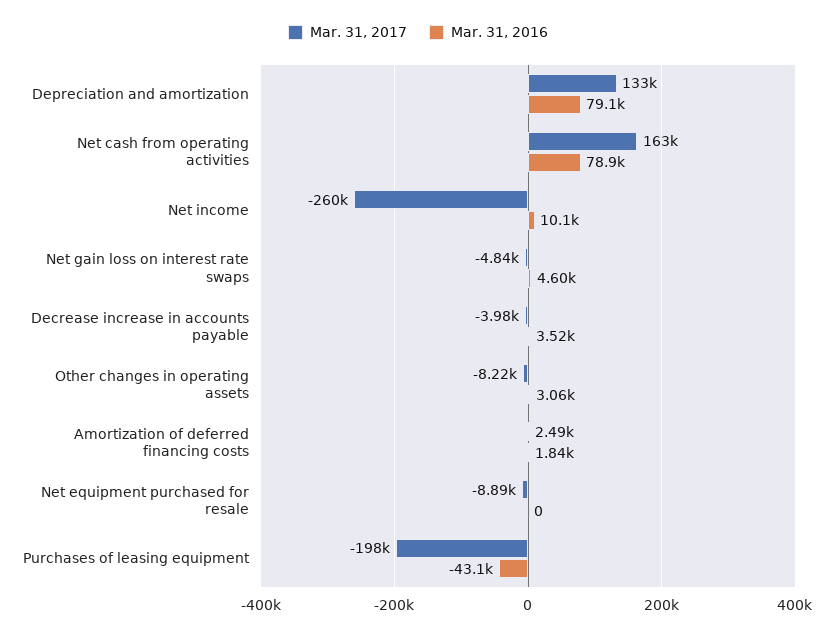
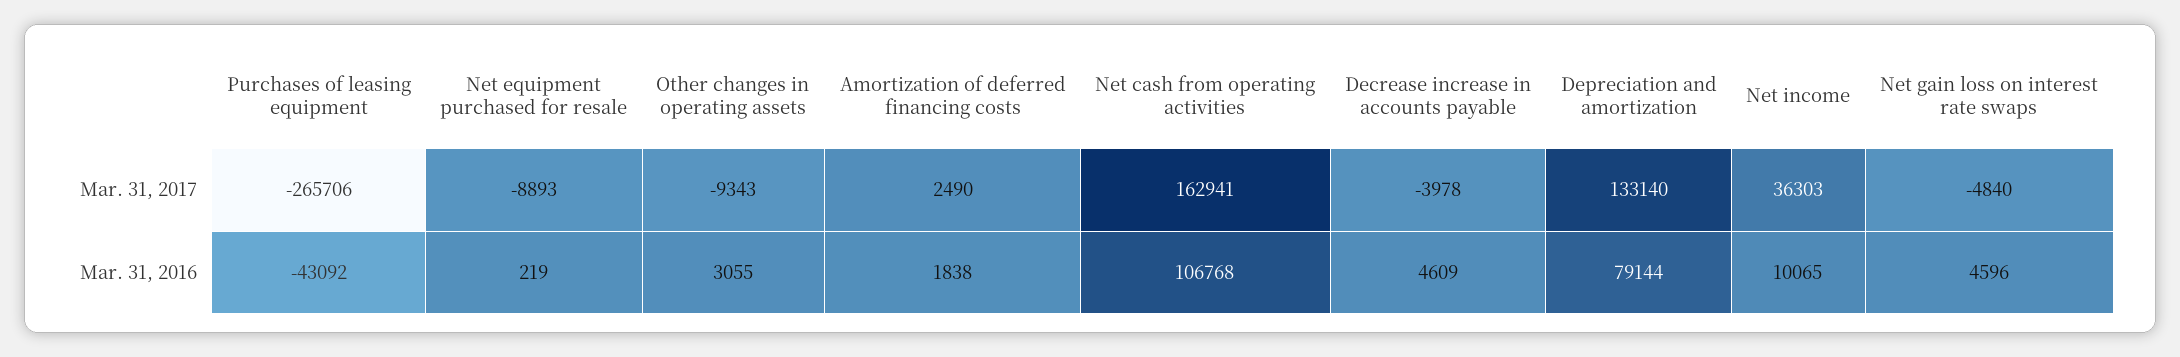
  {
    "Mar. 31, 2017": {
      "Depreciation and amortization": 133140,
      "Net cash from operating activities": 162941,
-     "Net income": -260000,
+     "Net income": 36303,
      "Net gain loss on interest rate swaps": -4840,
      "Decrease increase in accounts payable": -3978,
-     "Other changes in operating assets": -8220,
+     "Other changes in operating assets": -9343,
      "Amortization of deferred financing costs": 2490,
      "Net equipment purchased for resale": -8893,
-     "Purchases of leasing equipment": -198000
+     "Purchases of leasing equipment": -265706
    },
    "Mar. 31, 2016": {
      "Depreciation and amortization": 79144,
-     "Net cash from operating activities": 78900,
+     "Net cash from operating activities": 106768,
      "Net income": 10065,
      "Net gain loss on interest rate swaps": 4596,
-     "Decrease increase in accounts payable": 3520,
+     "Decrease increase in accounts payable": 4609,
      "Other changes in operating assets": 3055,
      "Amortization of deferred financing costs": 1838,
-     "Net equipment purchased for resale": 0,
+     "Net equipment purchased for resale": 219,
      "Purchases of leasing equipment": -43092
    }
  }

